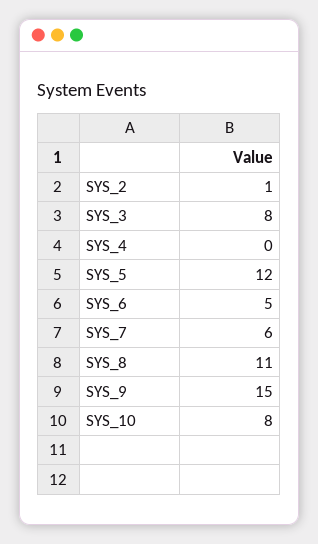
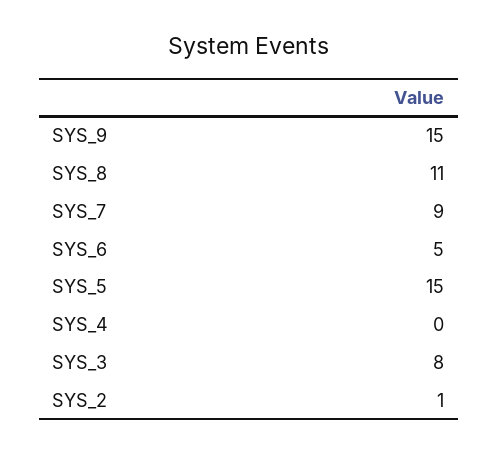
  {
    "SYS_2": 1,
    "SYS_3": 8,
    "SYS_4": 0,
-   "SYS_5": 12,
+   "SYS_5": 15,
    "SYS_6": 5,
-   "SYS_7": 6,
+   "SYS_7": 9,
    "SYS_8": 11,
-   "SYS_9": 15,
+   "SYS_9": 15
-   "SYS_10": 8
  }

